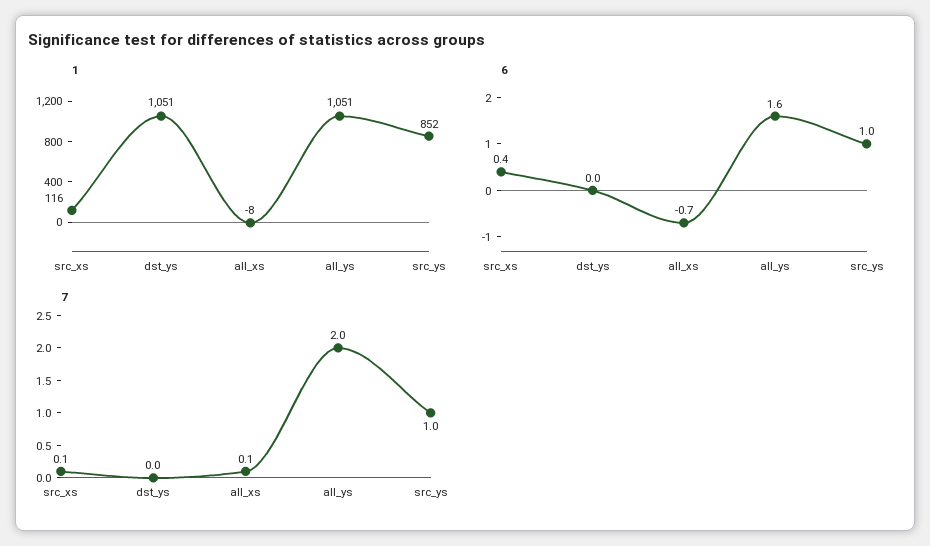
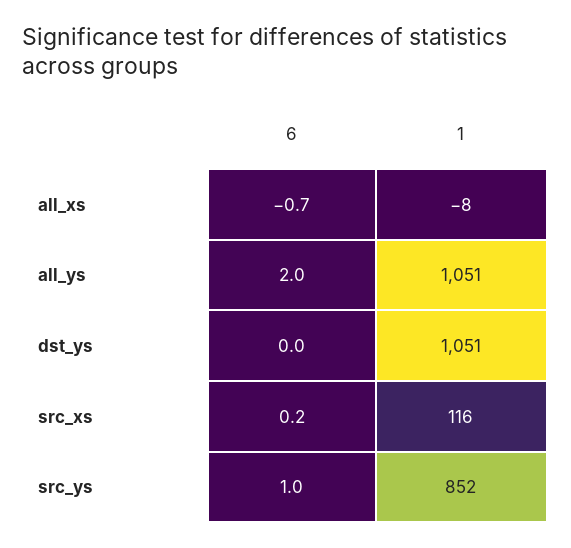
  {
    "1": {
      "src_xs": 116,
      "dst_ys": 1051,
      "all_xs": -8,
      "all_ys": 1051,
      "src_ys": 852
    },
    "6": {
-     "src_xs": 0.4,
+     "src_xs": 0.2,
      "dst_ys": 0,
      "all_xs": -0.7,
-     "all_ys": 1.6,
+     "all_ys": 2,
      "src_ys": 1
-   },
+   }
-   "7": {
-     "src_xs": 0.1,
-     "dst_ys": 0,
-     "all_xs": 0.1,
-     "all_ys": 2,
-     "src_ys": 1
-   }
  }

